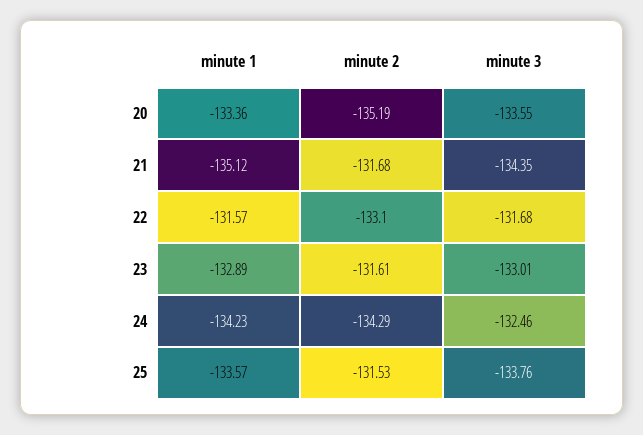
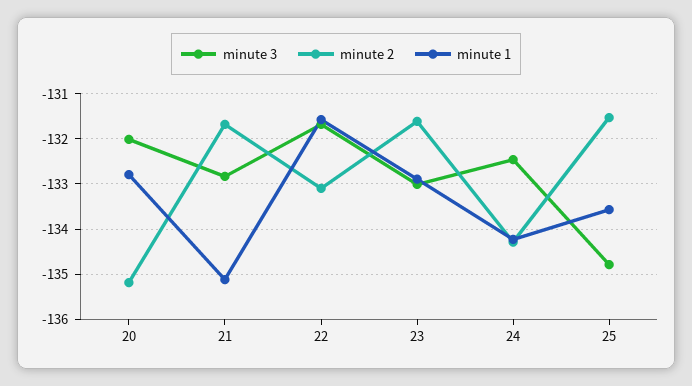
  {
    "minute 1": {
-     "20": -133.36,
+     "20": -132.8,
      "21": -135.12,
      "22": -131.57,
      "23": -132.89,
      "24": -134.23,
      "25": -133.57
    },
    "minute 2": {
      "20": -135.19,
      "21": -131.68,
      "22": -133.1,
      "23": -131.61,
      "24": -134.29,
      "25": -131.53
    },
    "minute 3": {
-     "20": -133.55,
+     "20": -132,
-     "21": -134.35,
+     "21": -132.8,
      "22": -131.68,
      "23": -133.01,
      "24": -132.46,
-     "25": -133.76
+     "25": -134.8
    }
  }

